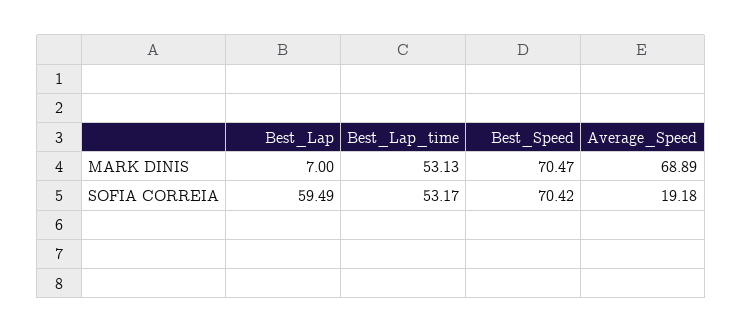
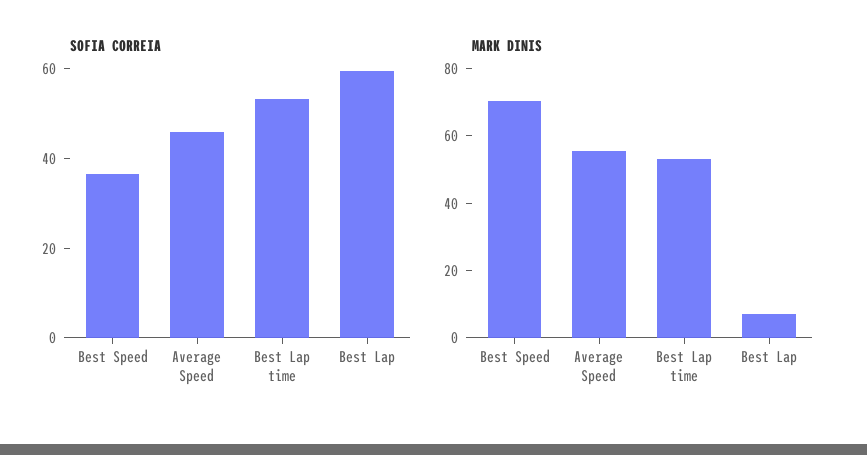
  {
    "MARK DINIS": {
      "Best_Lap": 7,
      "Best_Lap_time": 53.13,
      "Best_Speed": 70.47,
-     "Average_Speed": 68.89
+     "Average_Speed": 55
    },
    "SOFIA CORREIA": {
      "Best_Lap": 59.49,
      "Best_Lap_time": 53.17,
-     "Best_Speed": 70.42,
+     "Best_Speed": 35,
-     "Average_Speed": 19.18
+     "Average_Speed": 45
    }
  }

